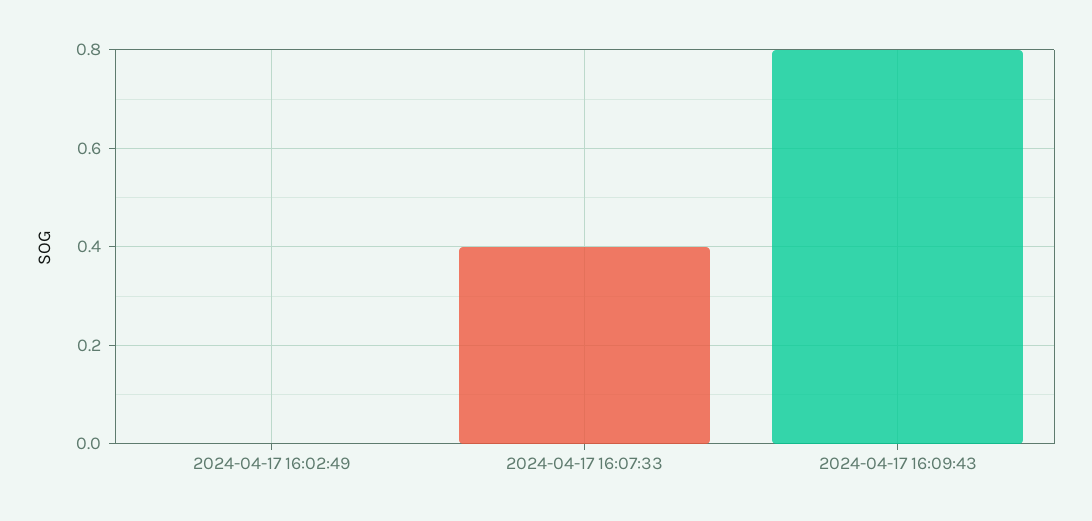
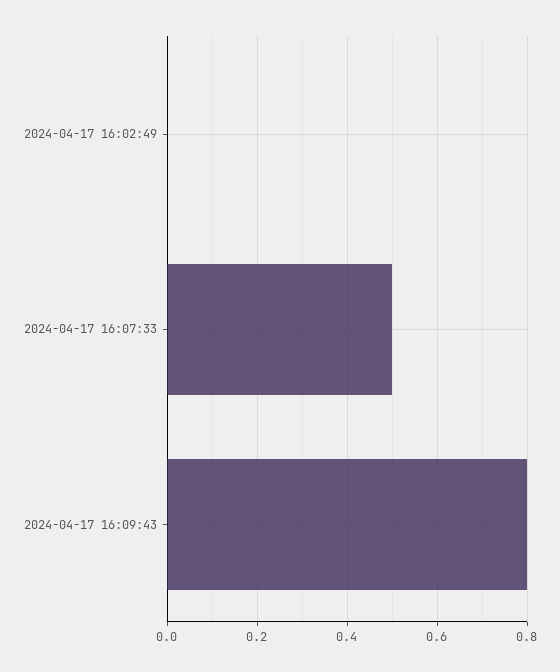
  {
    "2024-04-17 16:02:49": 0,
-   "2024-04-17 16:07:33": 0.4,
+   "2024-04-17 16:07:33": 0.5,
    "2024-04-17 16:09:43": 0.8
  }

